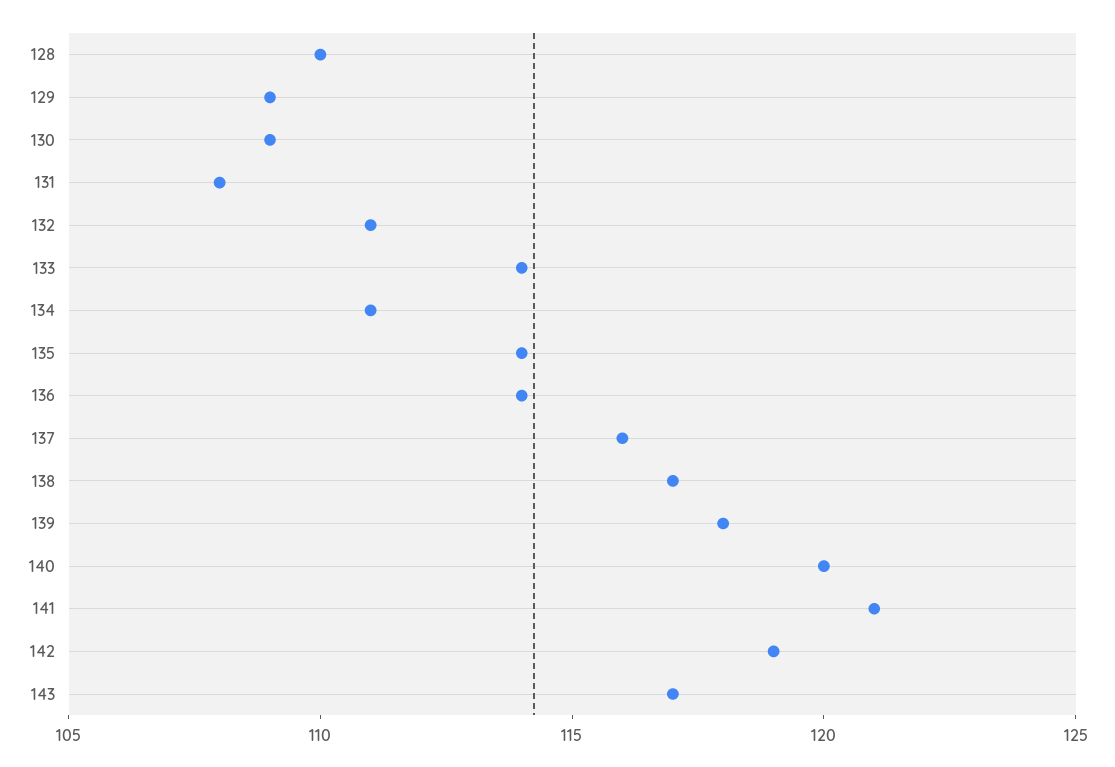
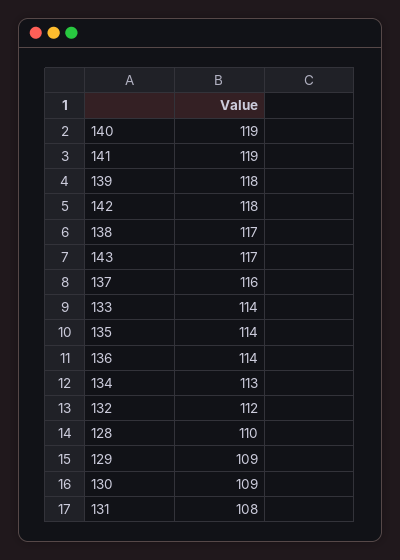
  {
    "128": 110,
    "129": 109,
    "130": 109,
    "131": 108,
-   "132": 111,
+   "132": 112,
    "133": 114,
-   "134": 111,
+   "134": 113,
    "135": 114,
    "136": 114,
    "137": 116,
    "138": 117,
    "139": 118,
-   "140": 120,
+   "140": 119,
-   "141": 121,
+   "141": 119,
-   "142": 119,
+   "142": 118,
    "143": 117
  }

